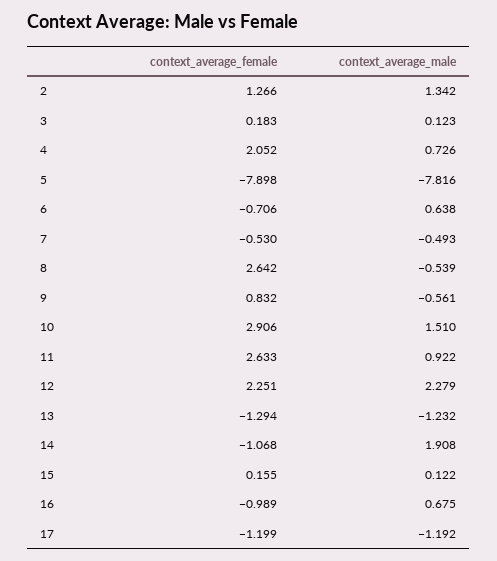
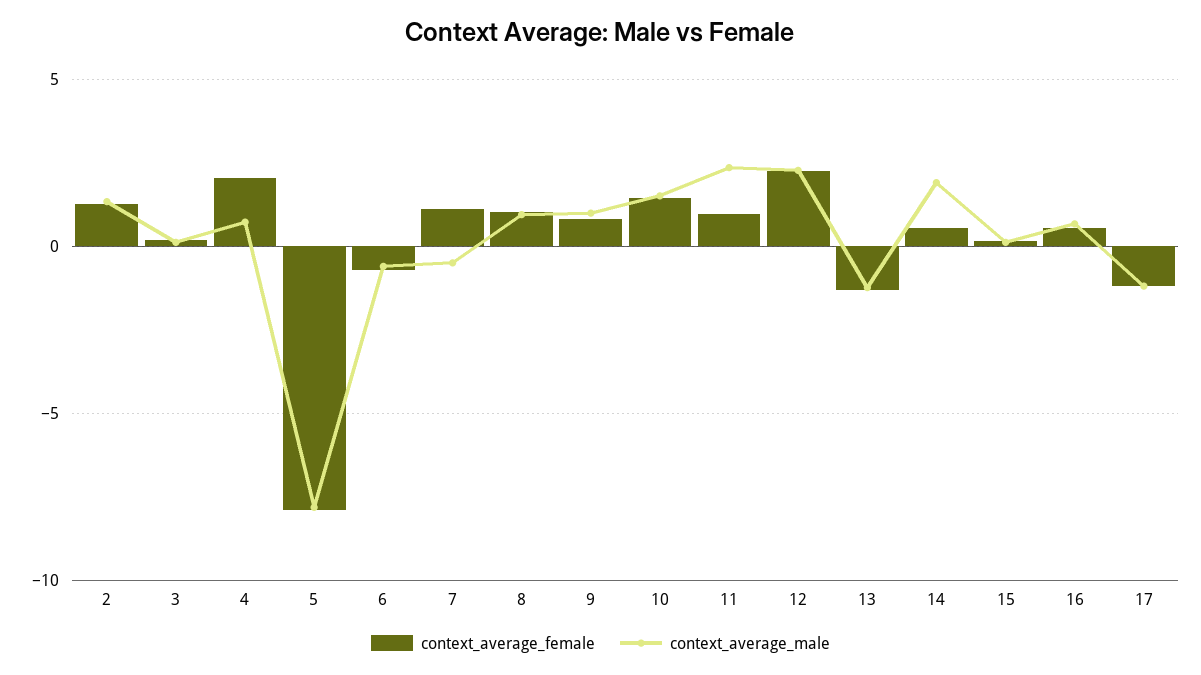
  {
    "context_average_female": {
      "2": 1.266,
      "3": 0.183,
      "4": 2.052,
      "5": -7.898,
      "6": -0.706,
-     "7": -0.53,
+     "7": 1,
-     "8": 2.642,
+     "8": 1,
      "9": 0.832,
-     "10": 2.906,
+     "10": 1.5,
-     "11": 2.633,
+     "11": 1,
      "12": 2.251,
      "13": -1.294,
-     "14": -1.068,
+     "14": 0.5,
      "15": 0.155,
-     "16": -0.989,
+     "16": 0.5,
      "17": -1.199
    },
    "context_average_male": {
      "2": 1.342,
      "3": 0.123,
      "4": 0.726,
      "5": -7.816,
-     "6": 0.638,
+     "6": -0.5,
      "7": -0.493,
-     "8": -0.539,
+     "8": 1,
-     "9": -0.561,
+     "9": 1,
      "10": 1.51,
-     "11": 0.922,
+     "11": 2.5,
      "12": 2.279,
      "13": -1.232,
      "14": 1.908,
      "15": 0.122,
      "16": 0.675,
      "17": -1.192
    }
  }

